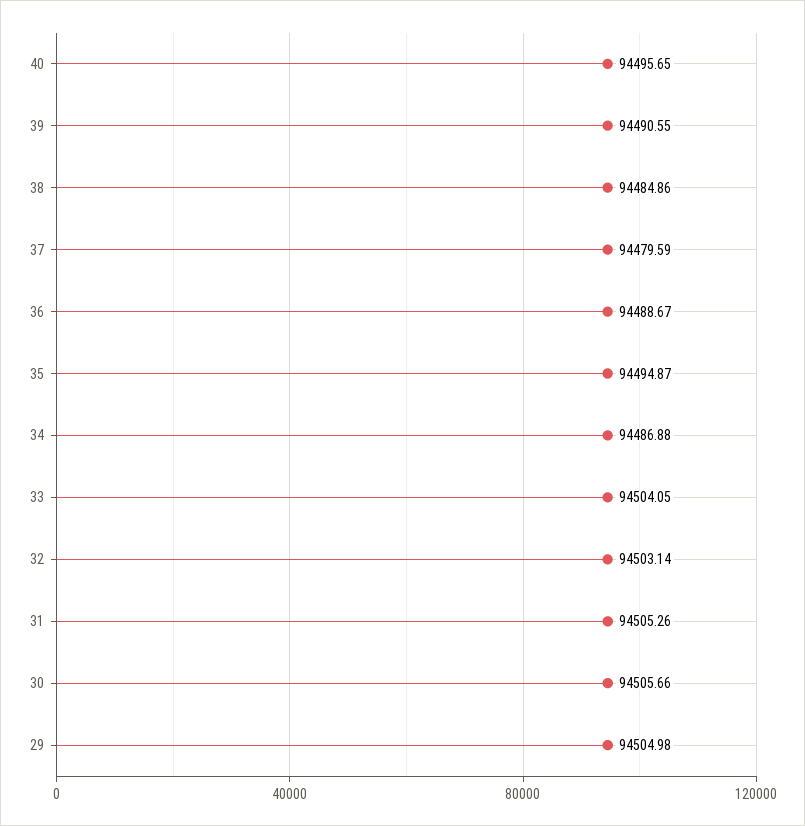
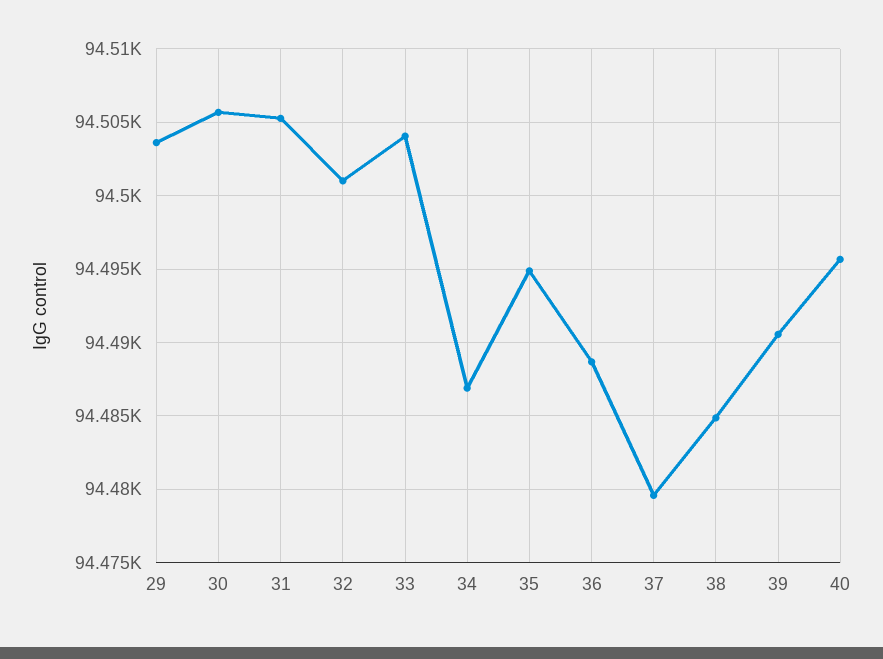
  {
    "40": 94495.65,
    "39": 94490.55,
    "38": 94484.86,
    "37": 94479.59,
    "36": 94488.67,
    "35": 94494.87,
    "34": 94486.88,
    "33": 94504.05,
-   "32": 94503.14,
+   "32": 94501,
    "31": 94505.26,
    "30": 94505.66,
-   "29": 94504.98
+   "29": 94503.5
  }

